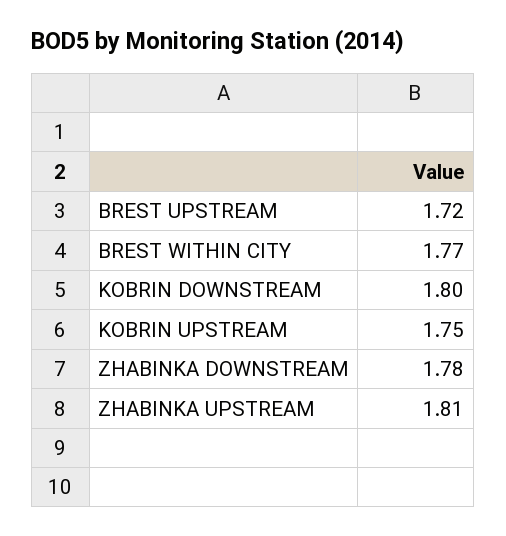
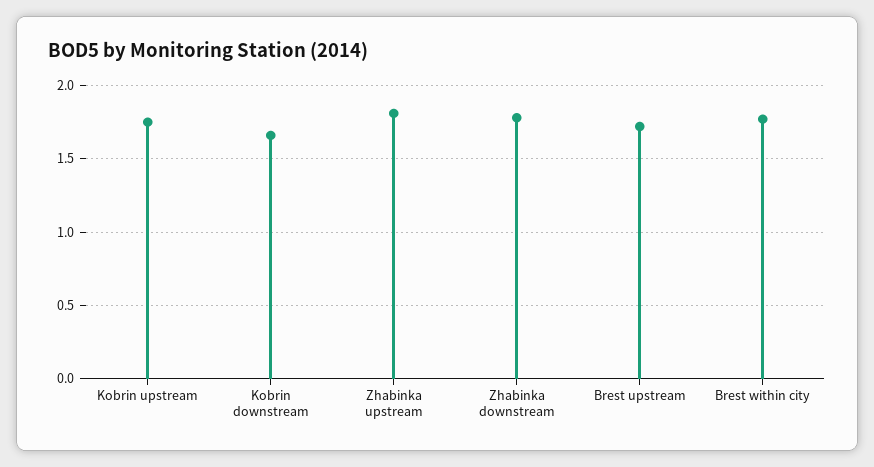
  {
    "BREST UPSTREAM": 1.72,
    "BREST WITHIN CITY": 1.77,
-   "KOBRIN DOWNSTREAM": 1.8,
+   "KOBRIN DOWNSTREAM": 1.65,
    "KOBRIN UPSTREAM": 1.75,
    "ZHABINKA DOWNSTREAM": 1.78,
    "ZHABINKA UPSTREAM": 1.81
  }

